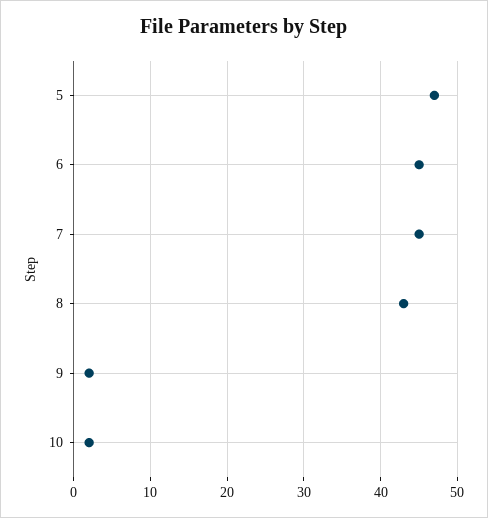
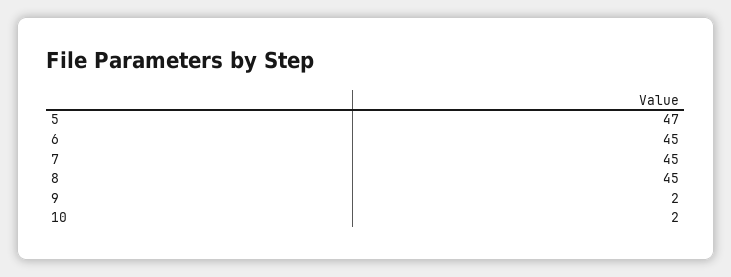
  {
    "5": 47,
    "6": 45,
    "7": 45,
-   "8": 43,
+   "8": 45,
    "9": 2,
    "10": 2
  }

